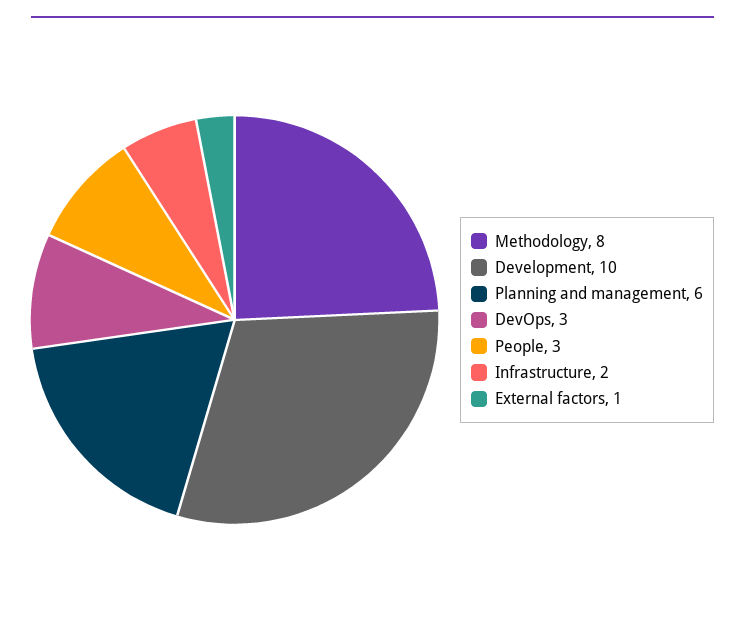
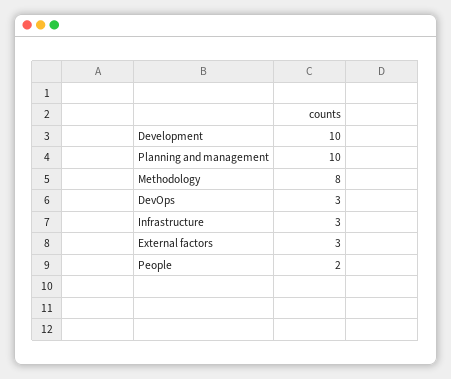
  {
    "Methodology": 8,
    "Development": 10,
-   "Planning and management": 6,
+   "Planning and management": 10,
    "DevOps": 3,
-   "People": 3,
+   "People": 2,
-   "Infrastructure": 2,
+   "Infrastructure": 3,
-   "External factors": 1
+   "External factors": 3
  }

